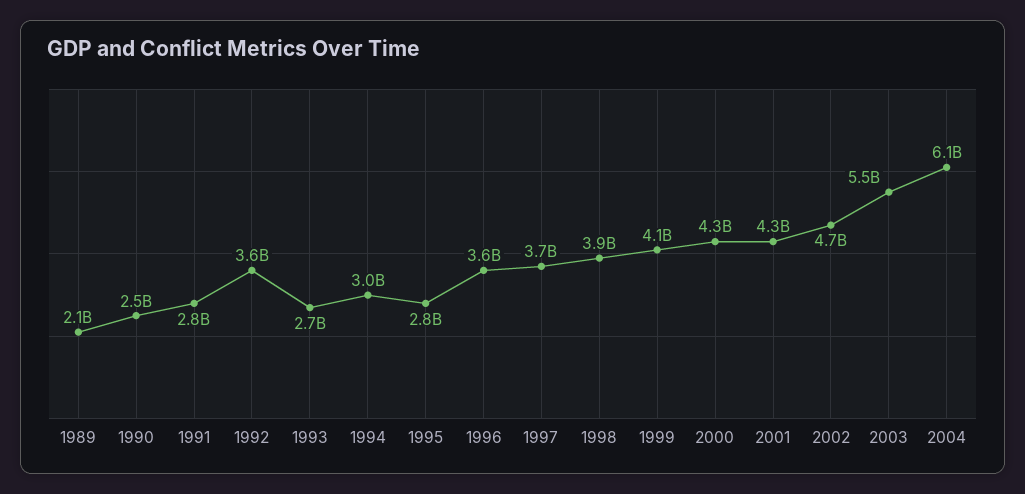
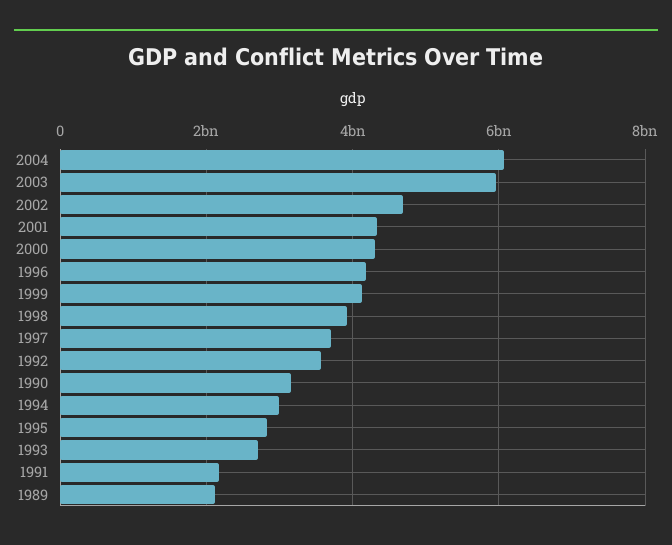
  {
    "1989": 2100000000,
-   "1990": 2500000000,
+   "1990": 3200000000,
-   "1991": 2800000000,
+   "1991": 2200000000,
    "1992": 3600000000,
    "1993": 2700000000,
    "1994": 3000000000,
    "1995": 2800000000,
-   "1996": 3600000000,
+   "1996": 4200000000,
    "1997": 3700000000,
    "1998": 3900000000,
    "1999": 4100000000,
    "2000": 4300000000,
    "2001": 4300000000,
    "2002": 4700000000,
-   "2003": 5500000000,
+   "2003": 6000000000,
    "2004": 6100000000
  }

